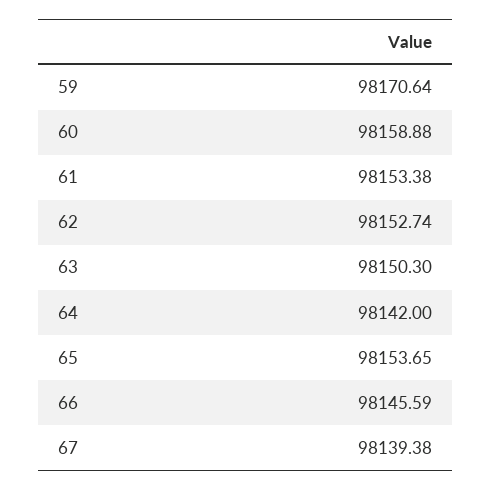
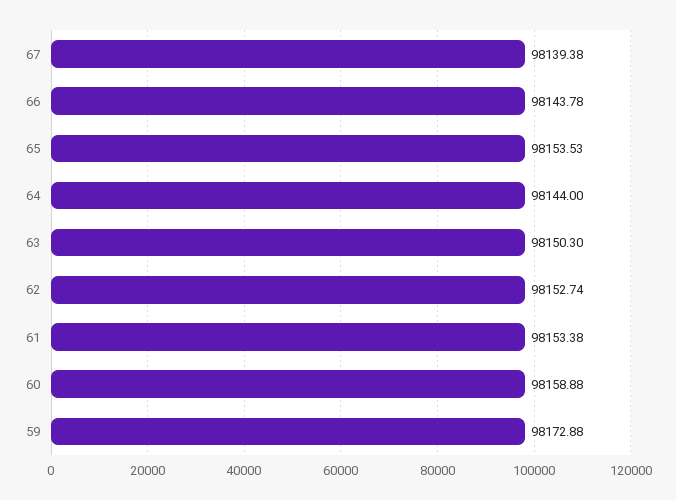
  {
-   "59": 98170.64,
+   "59": 98172.88,
    "60": 98158.88,
    "61": 98153.38,
    "62": 98152.74,
    "63": 98150.3,
-   "64": 98142,
+   "64": 98144,
-   "65": 98153.65,
+   "65": 98153.53,
-   "66": 98145.59,
+   "66": 98143.78,
    "67": 98139.38
  }

